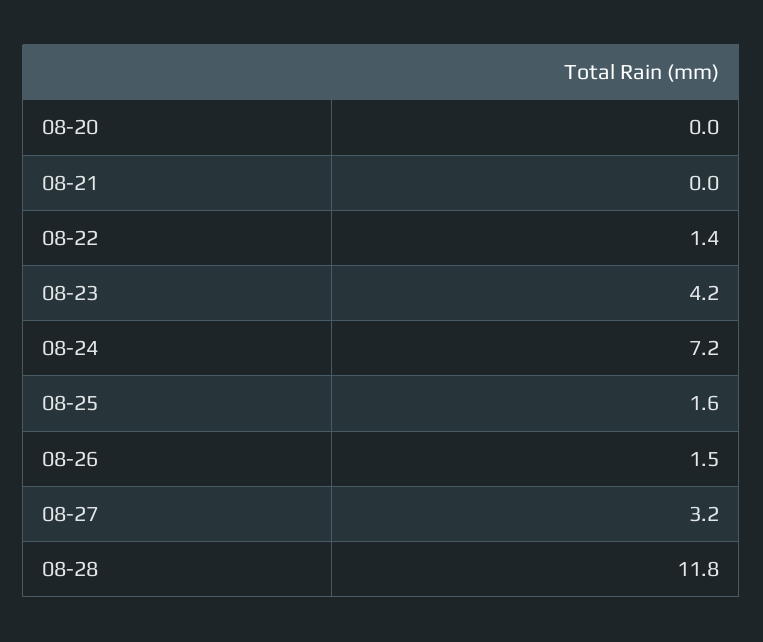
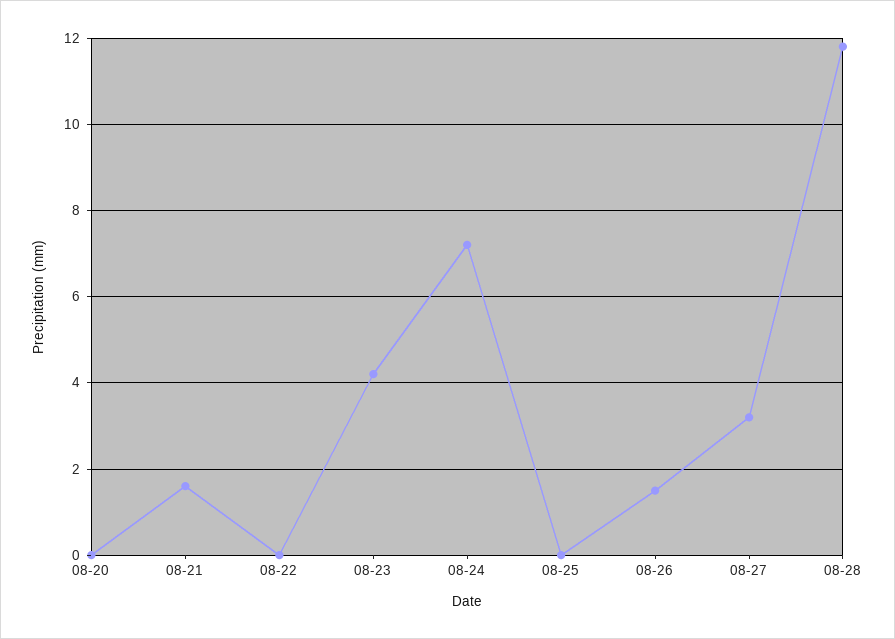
  {
    "08-20": 0,
-   "08-21": 0,
+   "08-21": 1.5,
-   "08-22": 1.4,
+   "08-22": 0,
    "08-23": 4.2,
    "08-24": 7.2,
-   "08-25": 1.6,
+   "08-25": 0,
    "08-26": 1.5,
    "08-27": 3.2,
    "08-28": 11.8
  }

